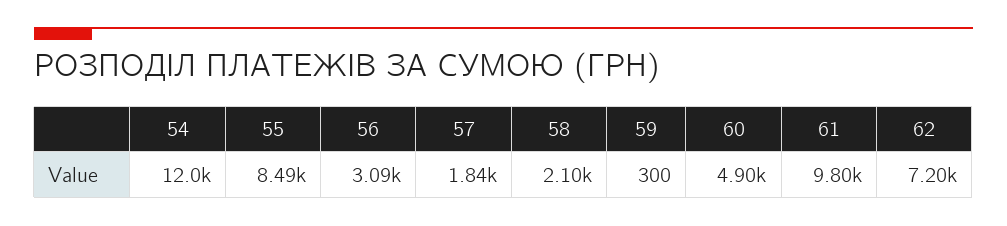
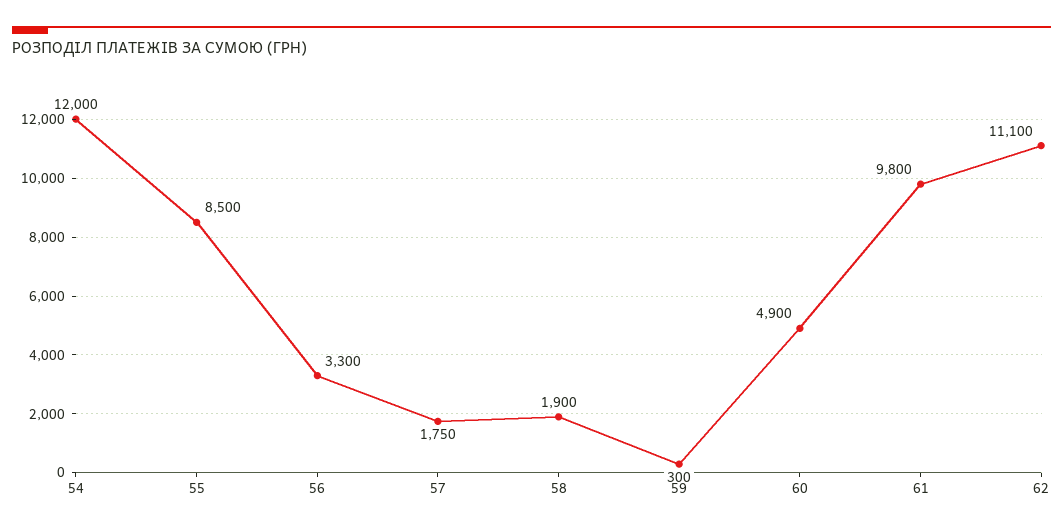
  {
    "54": 12000,
-   "55": 8490,
+   "55": 8500,
-   "56": 3090,
+   "56": 3300,
-   "57": 1840,
+   "57": 1750,
-   "58": 2100,
+   "58": 1900,
    "59": 300,
    "60": 4900,
    "61": 9800,
-   "62": 7200
+   "62": 11100
  }

